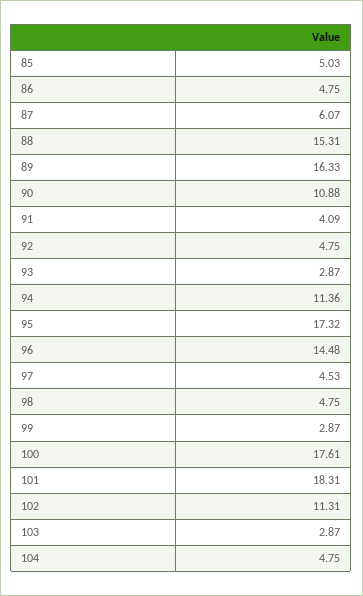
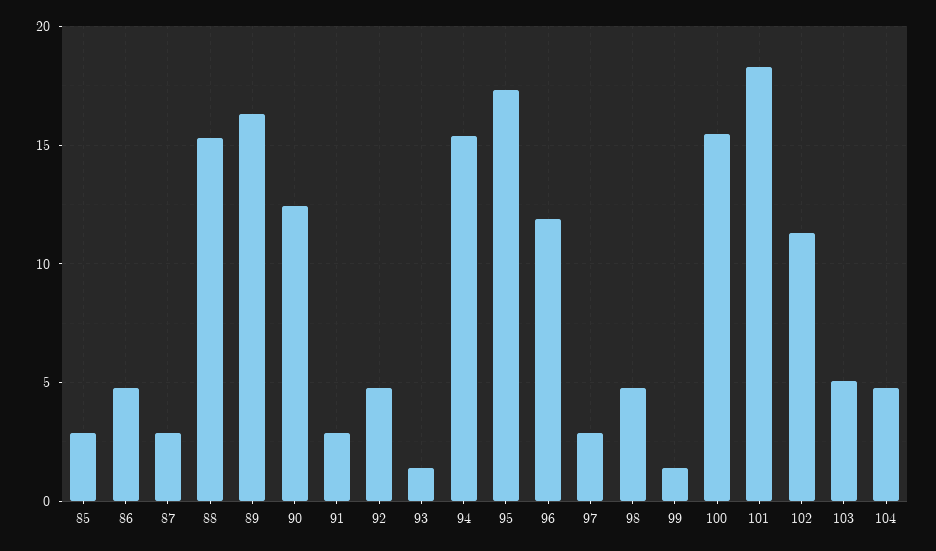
  {
-   "85": 5.03,
+   "85": 3,
    "86": 4.75,
-   "87": 6.07,
+   "87": 3,
    "88": 15.31,
    "89": 16.33,
-   "90": 10.88,
+   "90": 12.5,
-   "91": 4.09,
+   "91": 3,
    "92": 4.75,
-   "93": 2.87,
+   "93": 1.5,
-   "94": 11.36,
+   "94": 15.5,
    "95": 17.32,
-   "96": 14.48,
+   "96": 12,
-   "97": 4.53,
+   "97": 3,
    "98": 4.75,
-   "99": 2.87,
+   "99": 1.5,
-   "100": 17.61,
+   "100": 15.5,
    "101": 18.31,
    "102": 11.31,
-   "103": 2.87,
+   "103": 5,
    "104": 4.75
  }

